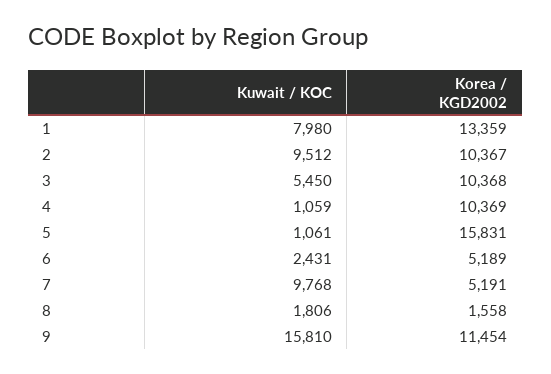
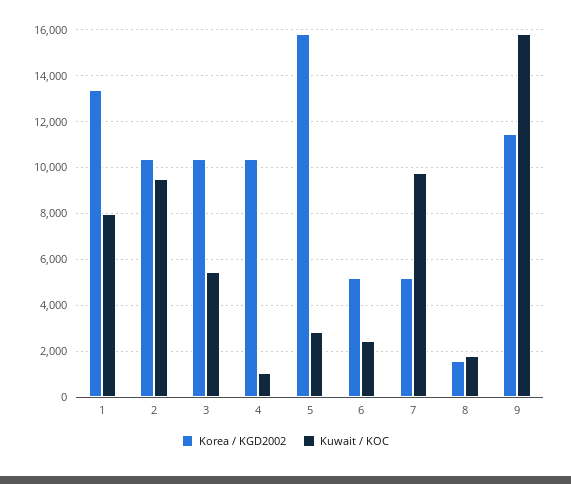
  {
    "Kuwait / KOC": {
      "1": 7980,
      "2": 9512,
      "3": 5450,
      "4": 1059,
-     "5": 1061,
+     "5": 3000,
      "6": 2431,
      "7": 9768,
      "8": 1806,
      "9": 15810
    },
    "Korea / KGD2002": {
      "1": 13359,
      "2": 10367,
      "3": 10368,
      "4": 10369,
      "5": 15831,
      "6": 5189,
      "7": 5191,
      "8": 1558,
      "9": 11454
    }
  }

